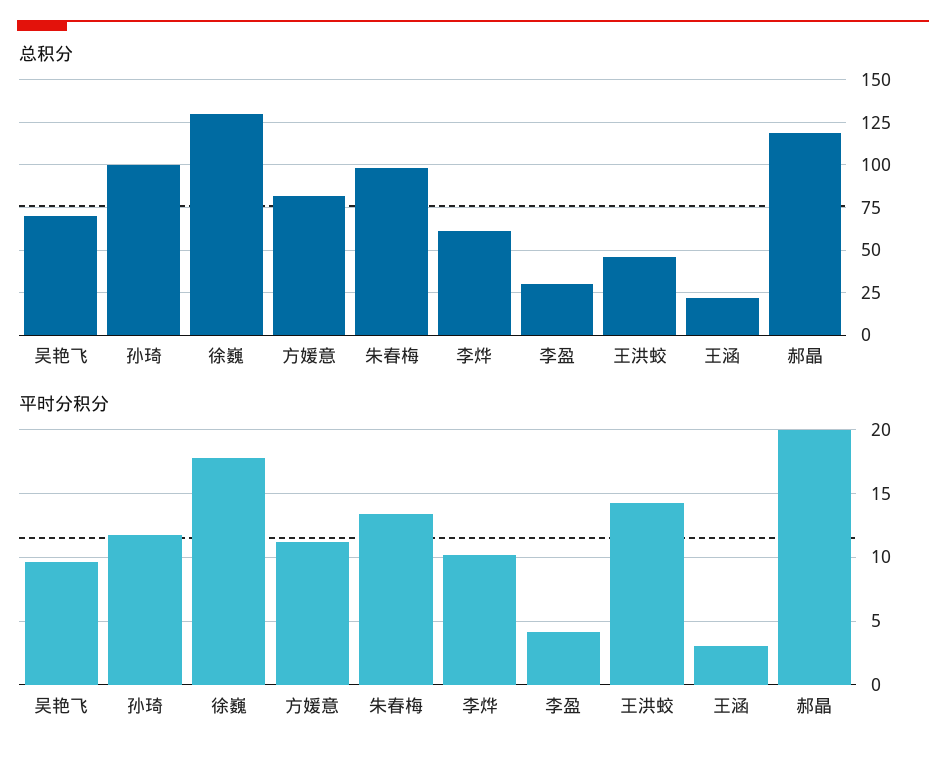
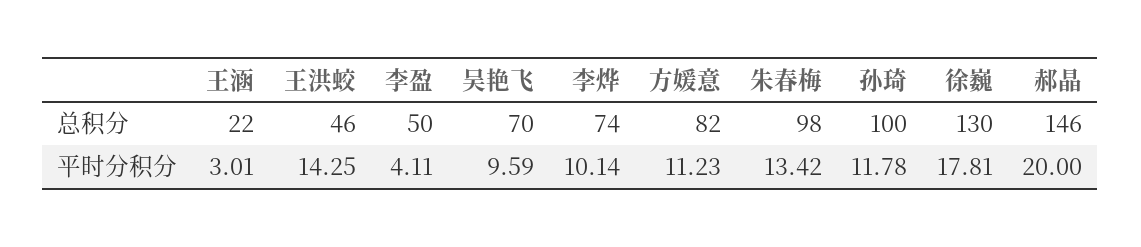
  {
    "总积分": {
      "吴艳飞": 70,
      "孙琦": 100,
      "徐巍": 130,
      "方媛意": 82,
      "朱春梅": 98,
-     "李烨": 60,
+     "李烨": 74,
-     "李盈": 30,
+     "李盈": 50,
      "王洪蛟": 46,
      "王涵": 22,
-     "郝晶": 120
+     "郝晶": 146
    },
    "平时分积分": {
      "吴艳飞": 9.59,
      "孙琦": 11.78,
      "徐巍": 17.81,
      "方媛意": 11.23,
      "朱春梅": 13.42,
      "李烨": 10.14,
      "李盈": 4.11,
      "王洪蛟": 14.25,
      "王涵": 3.01,
      "郝晶": 20
    }
  }

